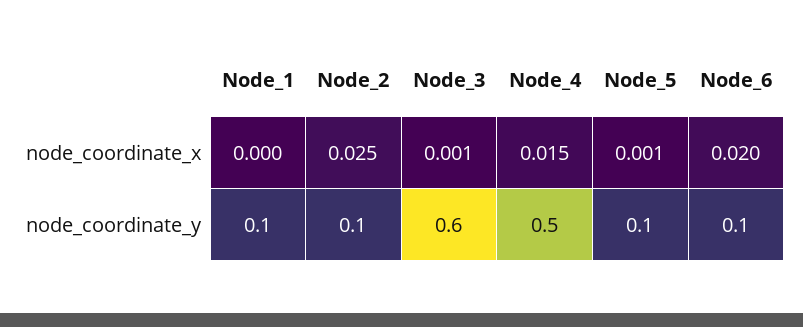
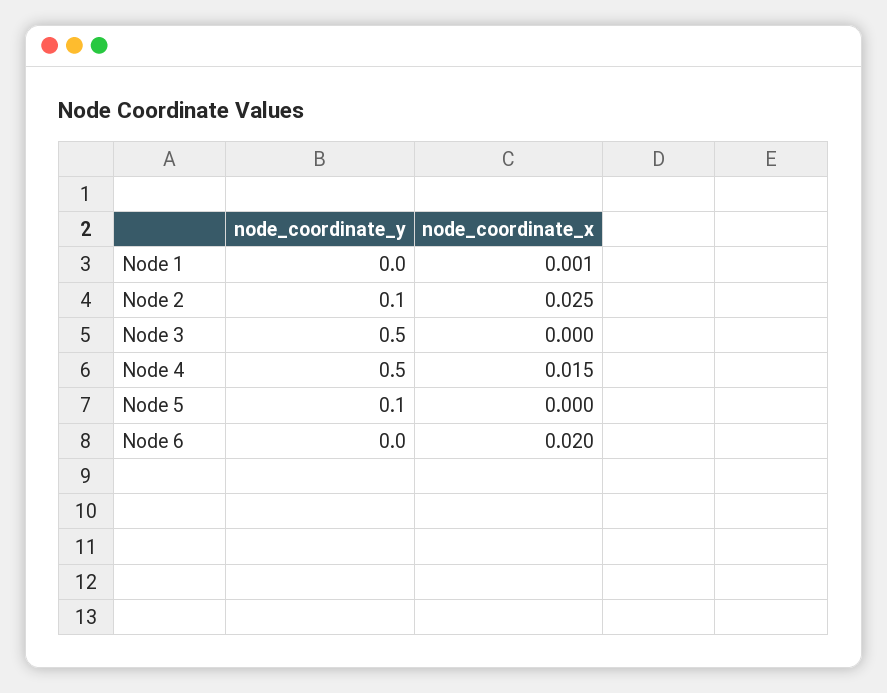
  {
    "Node_1": {
-     "node_coordinate_x": 0,
+     "node_coordinate_x": 0.001,
-     "node_coordinate_y": 0.1
+     "node_coordinate_y": 0
    },
    "Node_2": {
      "node_coordinate_x": 0.025,
      "node_coordinate_y": 0.1
    },
    "Node_3": {
-     "node_coordinate_x": 0.001,
+     "node_coordinate_x": 0,
-     "node_coordinate_y": 0.6
+     "node_coordinate_y": 0.5
    },
    "Node_4": {
      "node_coordinate_x": 0.015,
      "node_coordinate_y": 0.5
    },
    "Node_5": {
-     "node_coordinate_x": 0.001,
+     "node_coordinate_x": 0,
      "node_coordinate_y": 0.1
    },
    "Node_6": {
      "node_coordinate_x": 0.02,
-     "node_coordinate_y": 0.1
+     "node_coordinate_y": 0
    }
  }

